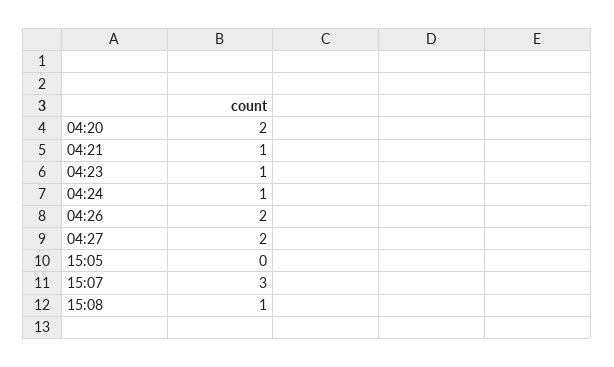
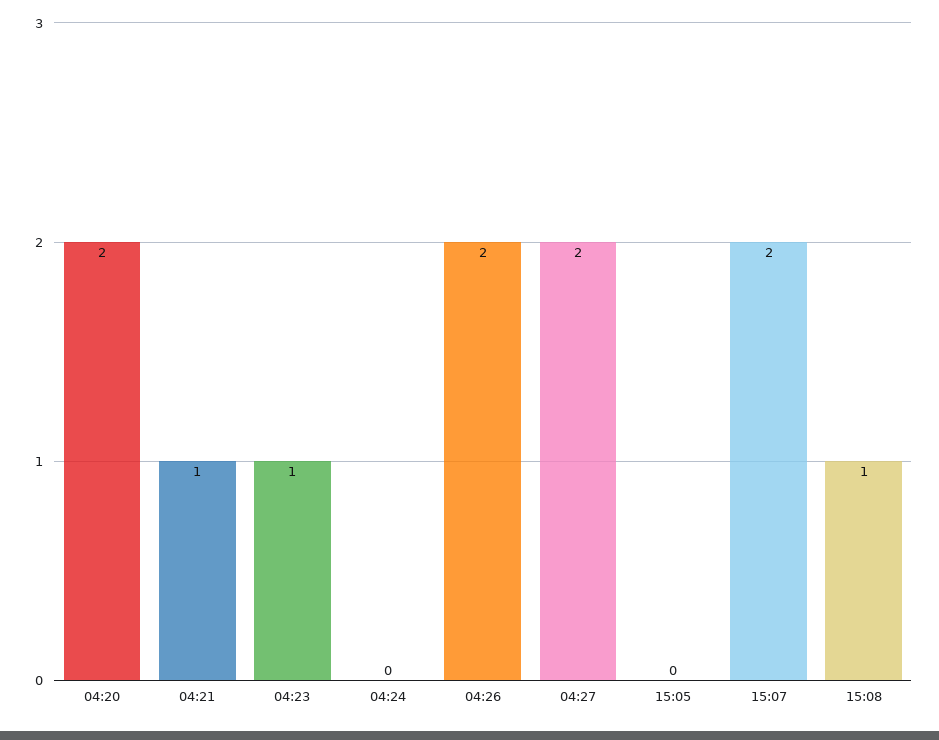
  {
    "04:20": 2,
    "04:21": 1,
    "04:23": 1,
-   "04:24": 1,
+   "04:24": 0,
    "04:26": 2,
    "04:27": 2,
    "15:05": 0,
-   "15:07": 3,
+   "15:07": 2,
    "15:08": 1
  }

